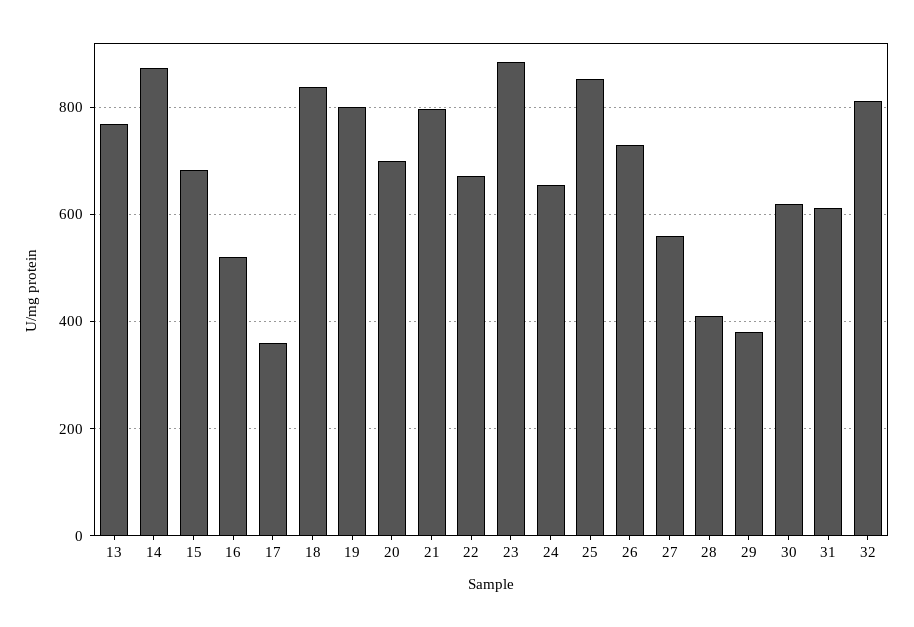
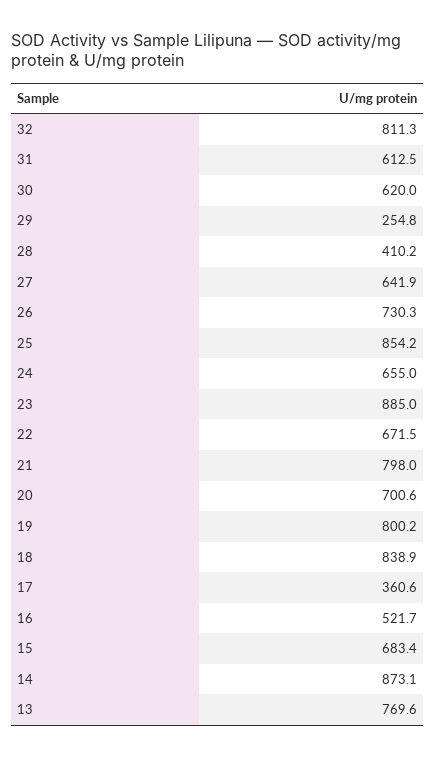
  {
    "13": 769.6,
    "14": 873.1,
    "15": 683.4,
    "16": 521.7,
    "17": 360.6,
    "18": 838.9,
    "19": 800.2,
    "20": 700.6,
    "21": 798,
    "22": 671.5,
    "23": 885,
    "24": 655,
    "25": 854.2,
    "26": 730.3,
-   "27": 560,
+   "27": 641.9,
    "28": 410.2,
-   "29": 380,
+   "29": 254.8,
    "30": 620,
    "31": 612.5,
    "32": 811.3
  }

